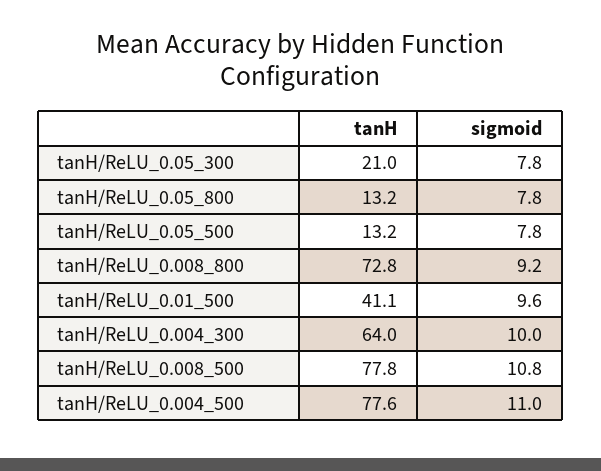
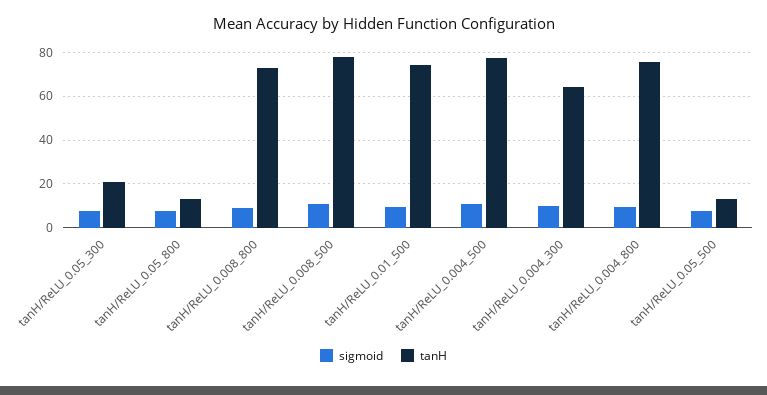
  {
    "tanH": {
      "tanH/ReLU_0.05_300": 21,
      "tanH/ReLU_0.05_800": 13.2,
      "tanH/ReLU_0.05_500": 13.2,
      "tanH/ReLU_0.008_800": 72.8,
-     "tanH/ReLU_0.01_500": 41.1,
+     "tanH/ReLU_0.01_500": 75,
      "tanH/ReLU_0.004_300": 64,
      "tanH/ReLU_0.008_500": 77.8,
-     "tanH/ReLU_0.004_500": 77.6
+     "tanH/ReLU_0.004_500": 77.6,
+     "tanH/ReLU_0.004_800": 75
    },
    "sigmoid": {
      "tanH/ReLU_0.05_300": 7.8,
      "tanH/ReLU_0.05_800": 7.8,
      "tanH/ReLU_0.05_500": 7.8,
      "tanH/ReLU_0.008_800": 9.2,
      "tanH/ReLU_0.01_500": 9.6,
      "tanH/ReLU_0.004_300": 10,
      "tanH/ReLU_0.008_500": 10.8,
-     "tanH/ReLU_0.004_500": 11
+     "tanH/ReLU_0.004_500": 11,
+     "tanH/ReLU_0.004_800": 10
    }
  }

